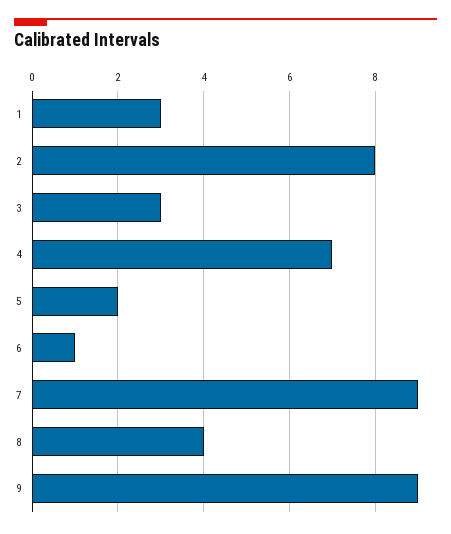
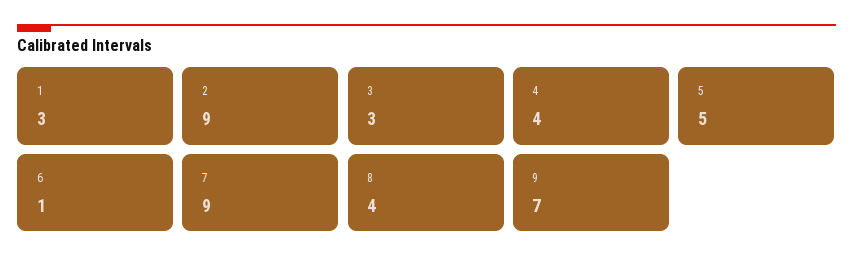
  {
    "1": 3,
-   "2": 8,
+   "2": 9,
    "3": 3,
-   "4": 7,
+   "4": 4,
-   "5": 2,
+   "5": 5,
    "6": 1,
    "7": 9,
    "8": 4,
-   "9": 9
+   "9": 7
  }

